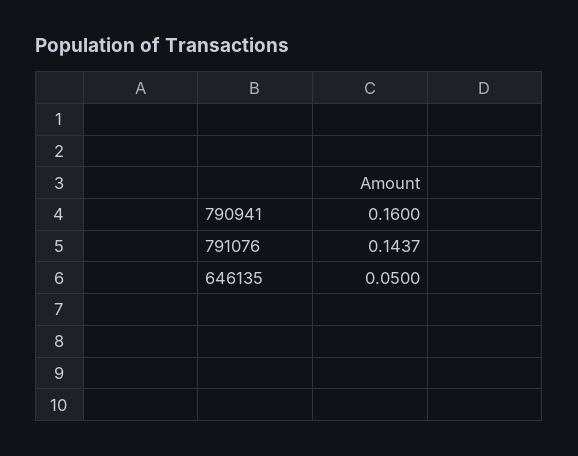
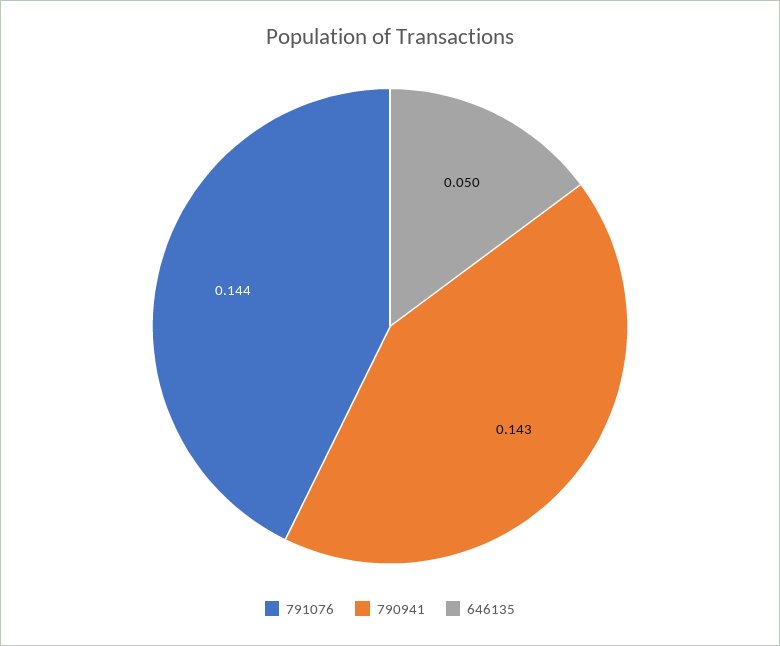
  {
-   "790941": 0.16,
+   "790941": 0.143,
    "791076": 0.1437,
    "646135": 0.05
  }

